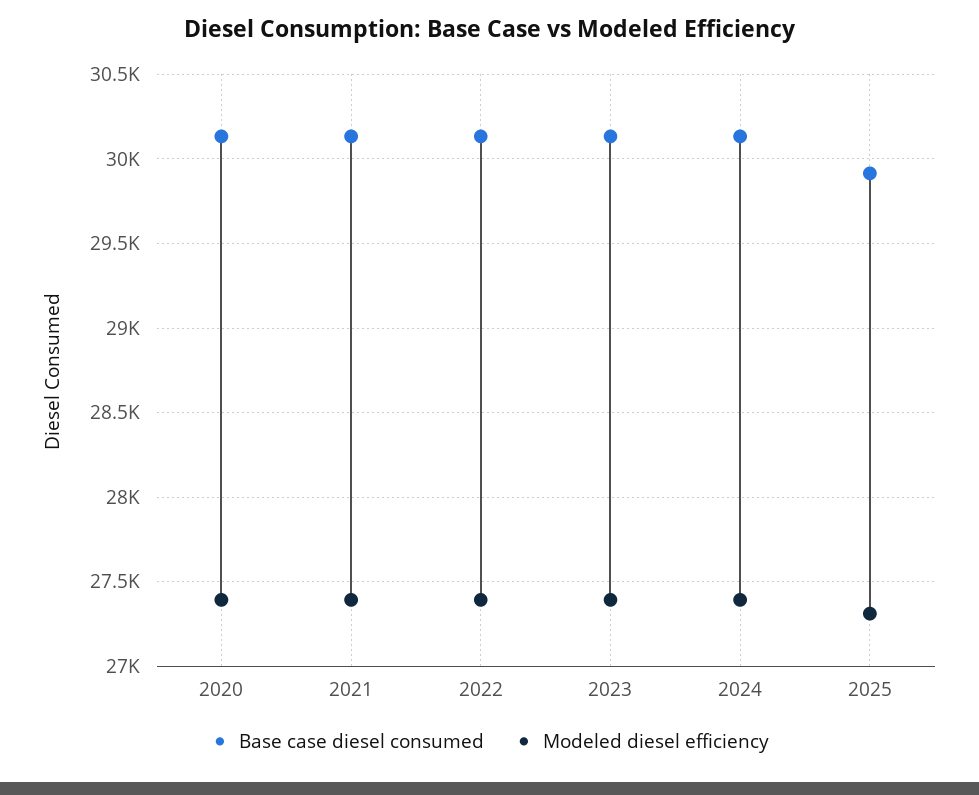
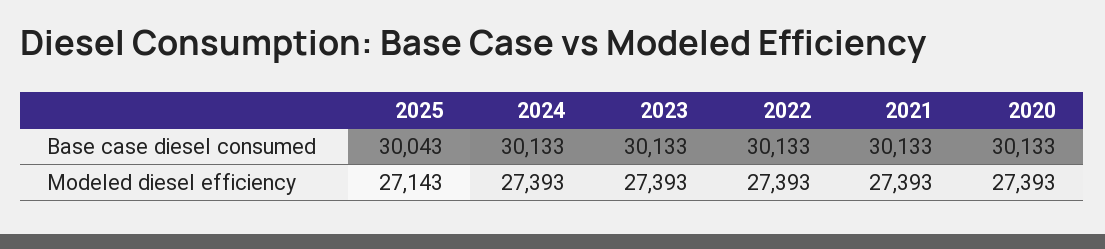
  {
    "Base case diesel consumed": {
      "2020": 30133,
      "2021": 30133,
      "2022": 30133,
      "2023": 30133,
      "2024": 30133,
-     "2025": 29900
+     "2025": 30043
    },
    "Modeled diesel efficiency": {
      "2020": 27393,
      "2021": 27393,
      "2022": 27393,
      "2023": 27393,
      "2024": 27393,
-     "2025": 27300
+     "2025": 27143
    }
  }

